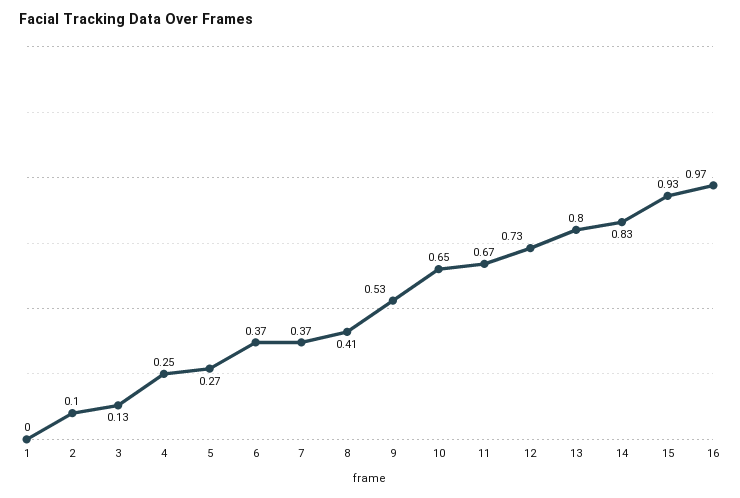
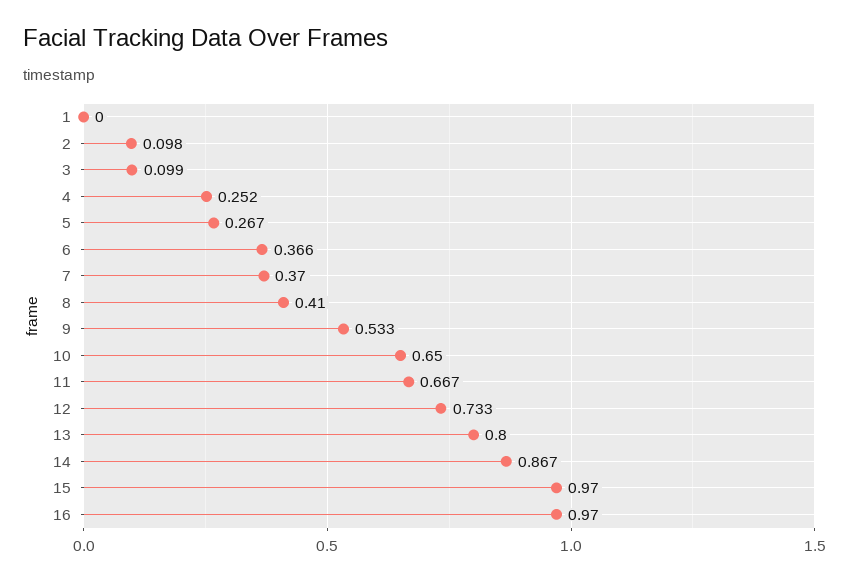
  {
    "1": 0,
    "2": 0.098,
-   "3": 0.13,
+   "3": 0.099,
    "4": 0.252,
    "5": 0.267,
    "6": 0.366,
    "7": 0.37,
    "8": 0.41,
    "9": 0.533,
    "10": 0.65,
    "11": 0.667,
    "12": 0.733,
    "13": 0.8,
-   "14": 0.83,
+   "14": 0.867,
-   "15": 0.93,
+   "15": 0.97,
    "16": 0.97
  }

